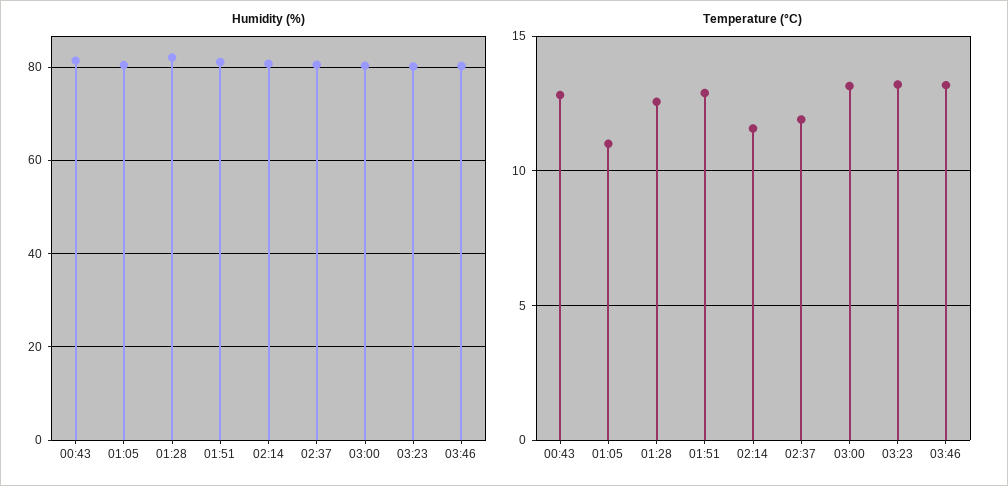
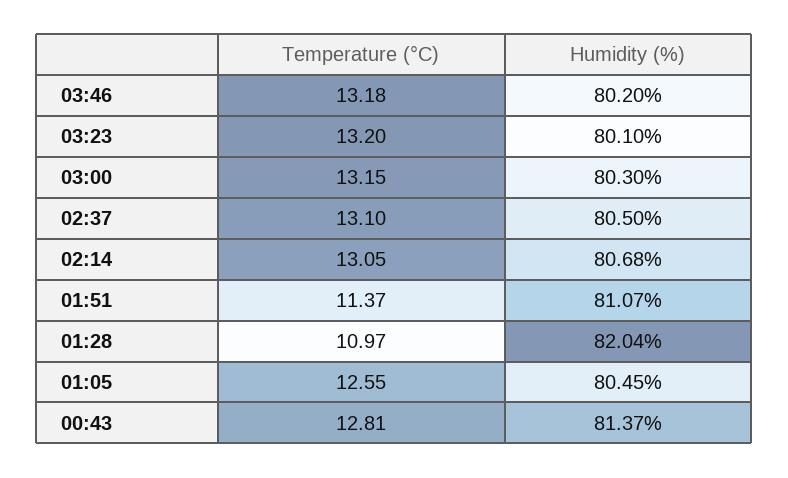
  {
    "Humidity (%)": {
      "00:43": 81.37,
      "01:05": 80.45,
      "01:28": 82.04,
      "01:51": 81.07,
      "02:14": 80.68,
      "02:37": 80.5,
      "03:00": 80.3,
      "03:23": 80.1,
      "03:46": 80.2
    },
    "Temperature (°C)": {
      "00:43": 12.81,
-     "01:05": 11,
+     "01:05": 12.55,
-     "01:28": 12.5,
+     "01:28": 10.97,
-     "01:51": 13,
+     "01:51": 11.37,
-     "02:14": 11.5,
+     "02:14": 13.05,
-     "02:37": 12,
+     "02:37": 13.1,
      "03:00": 13.15,
      "03:23": 13.2,
      "03:46": 13.18
    }
  }

